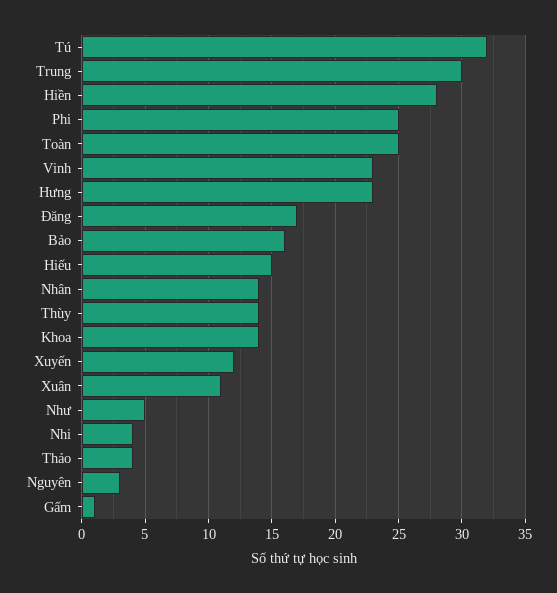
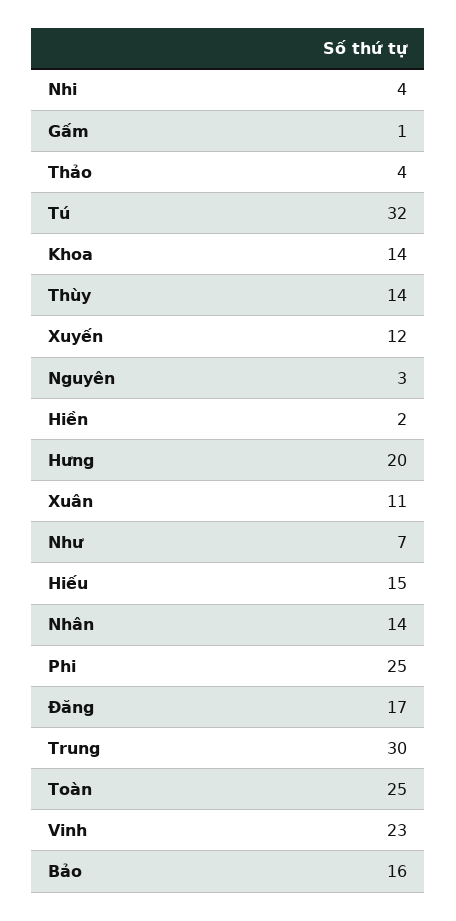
  {
    "Tú": 32,
    "Trung": 30,
-   "Hiền": 28,
+   "Hiền": 2,
    "Phi": 25,
    "Toàn": 25,
    "Vinh": 23,
-   "Hưng": 23,
+   "Hưng": 20,
    "Đăng": 17,
    "Bảo": 16,
    "Hiếu": 15,
    "Nhân": 14,
    "Thùy": 14,
    "Khoa": 14,
    "Xuyến": 12,
    "Xuân": 11,
-   "Như": 5,
+   "Như": 7,
    "Nhi": 4,
    "Thảo": 4,
    "Nguyên": 3,
    "Gấm": 1
  }

